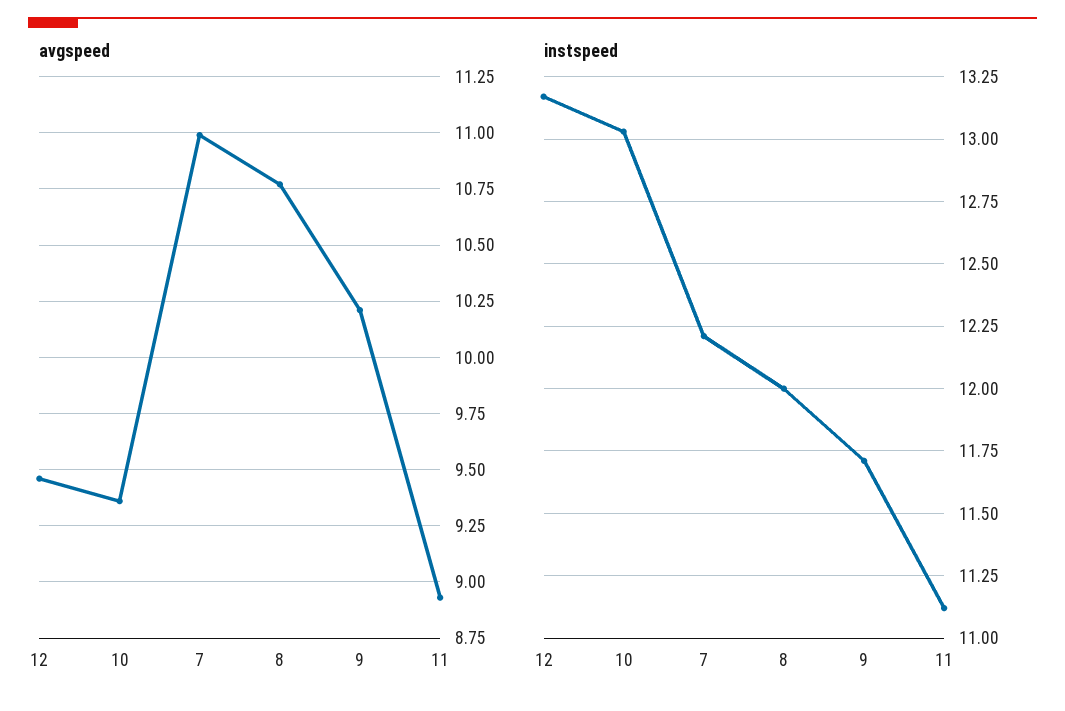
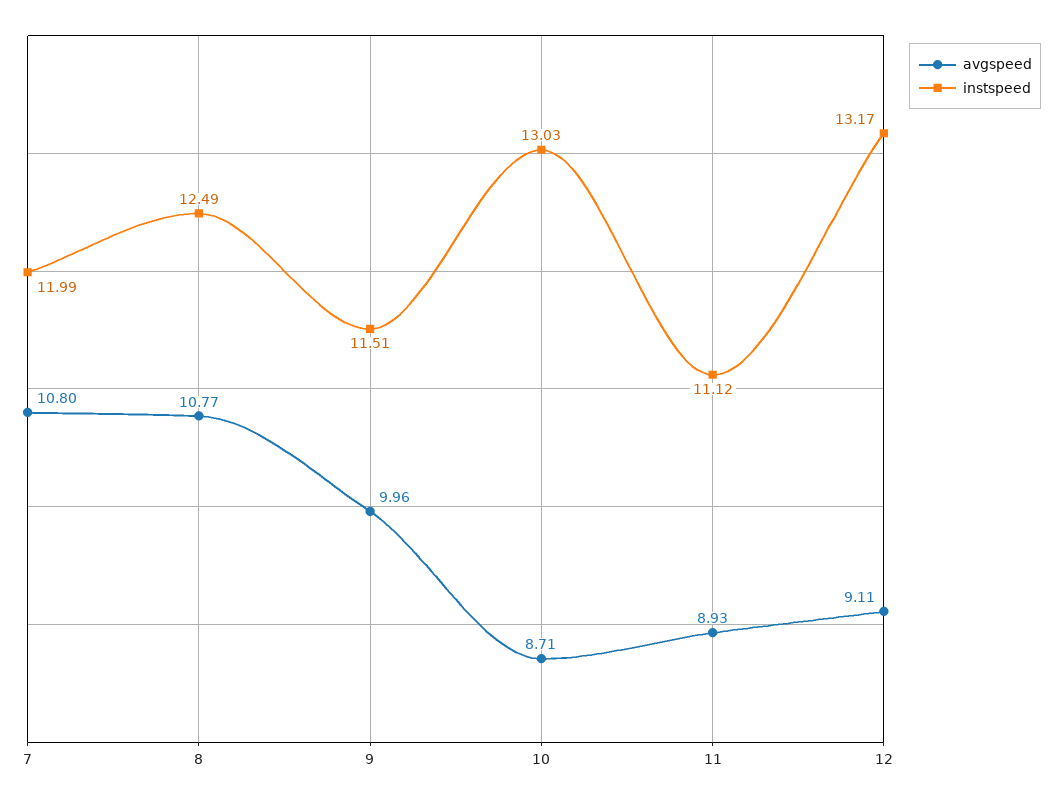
  {
    "avgspeed": {
-     "12": 9.45,
+     "12": 9.11,
-     "10": 9.35,
+     "10": 8.71,
-     "7": 11,
+     "7": 10.8,
      "8": 10.77,
-     "9": 10.2,
+     "9": 9.96,
      "11": 8.93
    },
    "instspeed": {
      "12": 13.17,
      "10": 13.03,
-     "7": 12.2,
+     "7": 11.99,
-     "8": 12,
+     "8": 12.49,
-     "9": 11.7,
+     "9": 11.51,
      "11": 11.12
    }
  }

